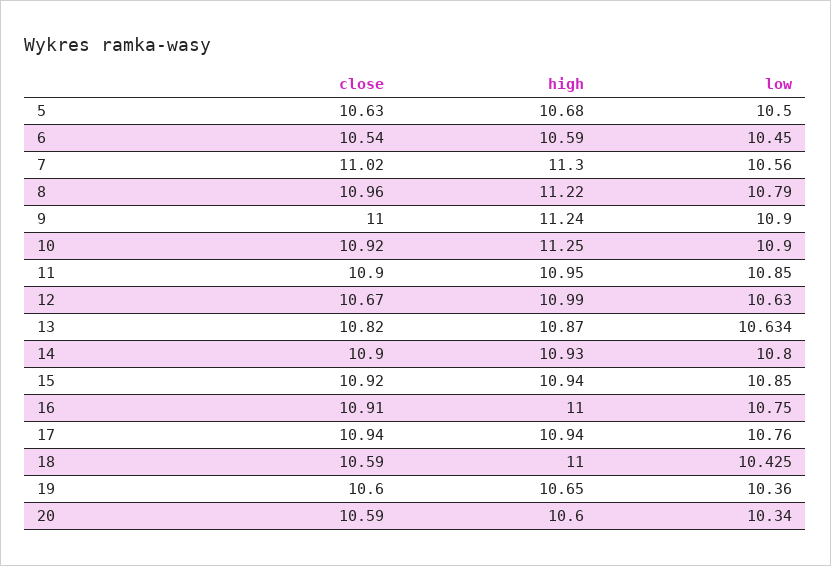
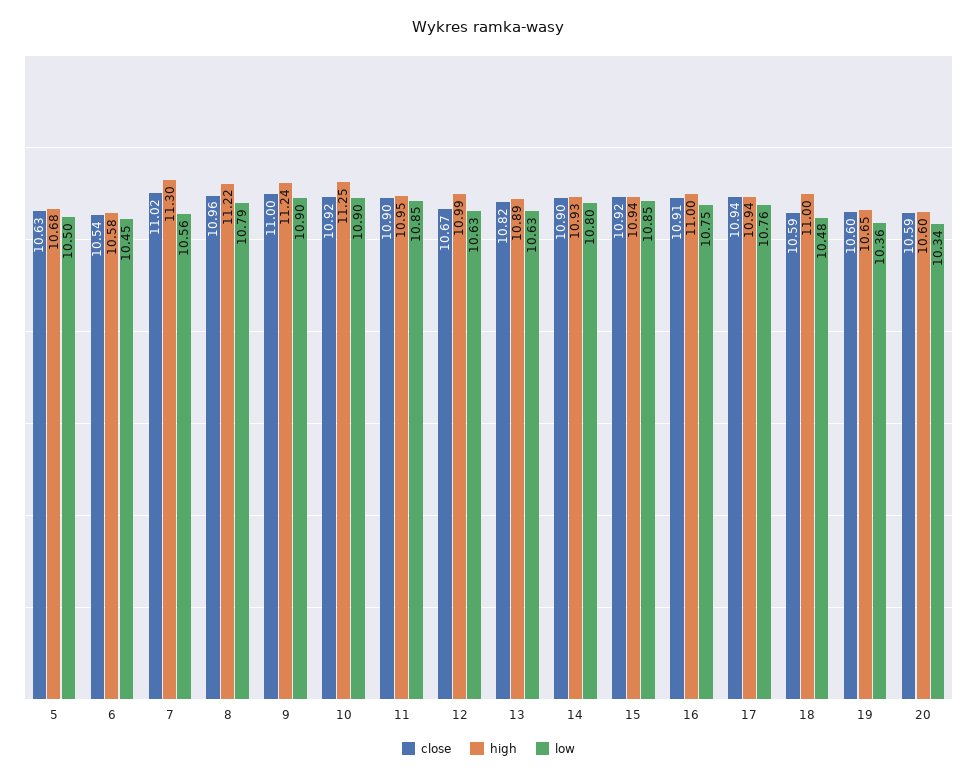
  {
    "close": {
      "5": 10.63,
      "6": 10.54,
      "7": 11.02,
      "8": 10.96,
      "9": 11,
      "10": 10.92,
      "11": 10.9,
      "12": 10.67,
      "13": 10.82,
      "14": 10.9,
      "15": 10.92,
      "16": 10.91,
      "17": 10.94,
      "18": 10.59,
      "19": 10.6,
      "20": 10.59
    },
    "high": {
      "5": 10.68,
-     "6": 10.59,
+     "6": 10.58,
      "7": 11.3,
      "8": 11.22,
      "9": 11.24,
      "10": 11.25,
      "11": 10.95,
      "12": 10.99,
-     "13": 10.87,
+     "13": 10.89,
      "14": 10.93,
      "15": 10.94,
      "16": 11,
      "17": 10.94,
      "18": 11,
      "19": 10.65,
      "20": 10.6
    },
    "low": {
      "5": 10.5,
      "6": 10.45,
      "7": 10.56,
      "8": 10.79,
      "9": 10.9,
      "10": 10.9,
      "11": 10.85,
      "12": 10.63,
      "13": 10.634,
      "14": 10.8,
      "15": 10.85,
      "16": 10.75,
      "17": 10.76,
-     "18": 10.425,
+     "18": 10.48,
      "19": 10.36,
      "20": 10.34
    }
  }

